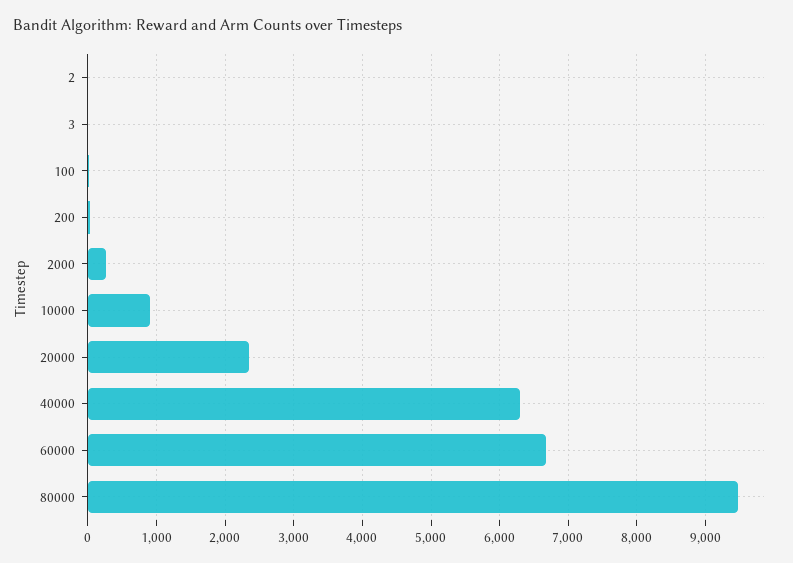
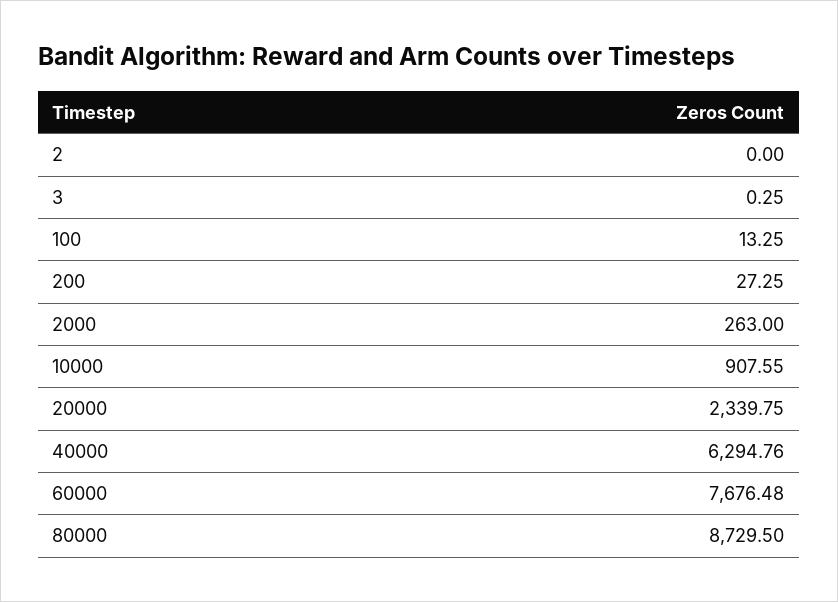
  {
    "2": 0,
    "3": 0.25,
    "100": 13.25,
    "200": 27.25,
    "2000": 263,
    "10000": 907.55,
    "20000": 2339.75,
    "40000": 6294.76,
-   "60000": 6700,
+   "60000": 7676.48,
-   "80000": 9500
+   "80000": 8729.5
  }

